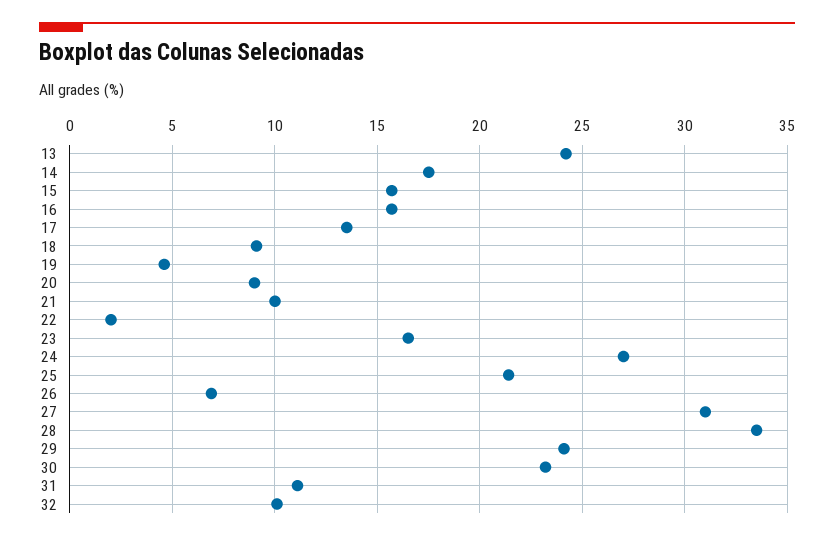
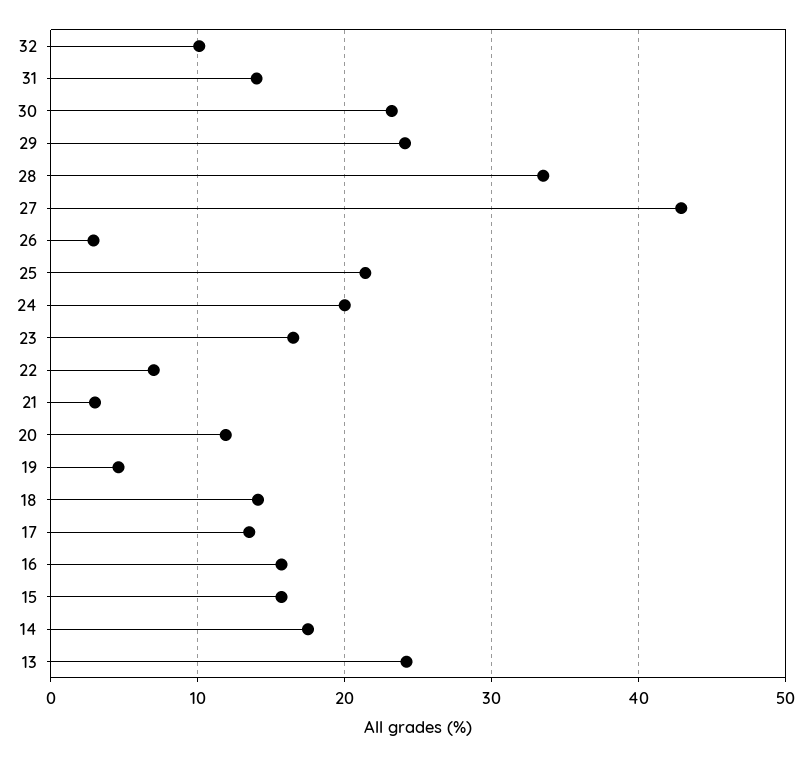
  {
    "13": 24,
    "14": 17.5,
    "15": 15.5,
    "16": 15.5,
    "17": 13.5,
-   "18": 9,
+   "18": 14,
    "19": 4.5,
-   "20": 9,
+   "20": 12,
-   "21": 10,
+   "21": 3,
-   "22": 2,
+   "22": 7,
    "23": 16.5,
-   "24": 27,
+   "24": 20,
    "25": 21.5,
-   "26": 7,
+   "26": 3,
-   "27": 31,
+   "27": 43,
    "28": 33.5,
    "29": 24,
    "30": 23,
-   "31": 11,
+   "31": 14,
    "32": 10
  }

